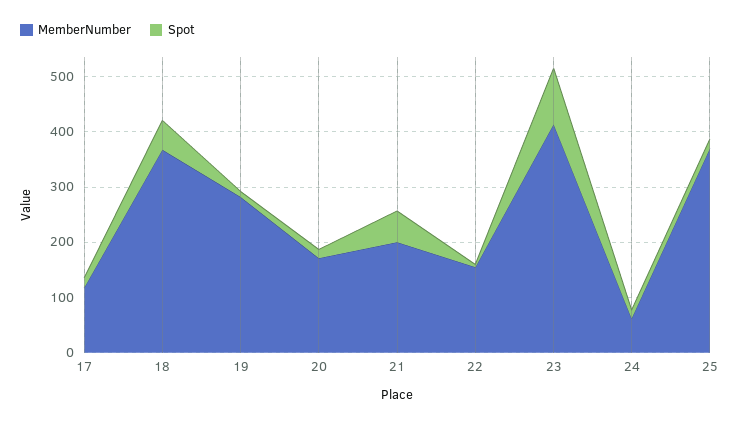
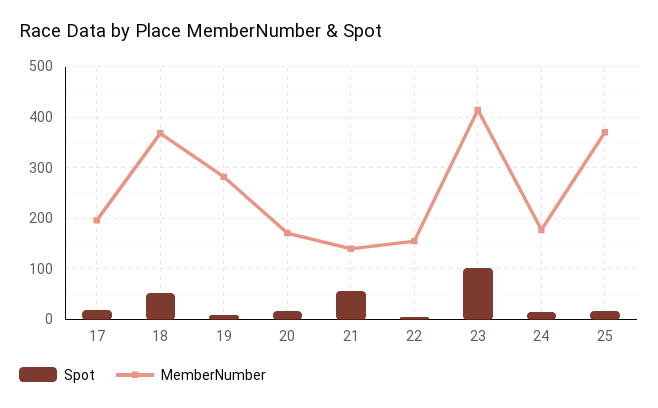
  {
    "MemberNumber": {
-     "17": 120,
+     "17": 200,
      "18": 360,
      "19": 280,
      "20": 180,
-     "21": 200,
+     "21": 140,
      "22": 160,
      "23": 420,
-     "24": 60,
+     "24": 180,
      "25": 380
    },
    "Spot": {
      "17": 20,
      "18": 60,
      "19": 20,
      "20": 20,
      "21": 60,
      "22": 0,
      "23": 100,
      "24": 20,
      "25": 20
    }
  }

